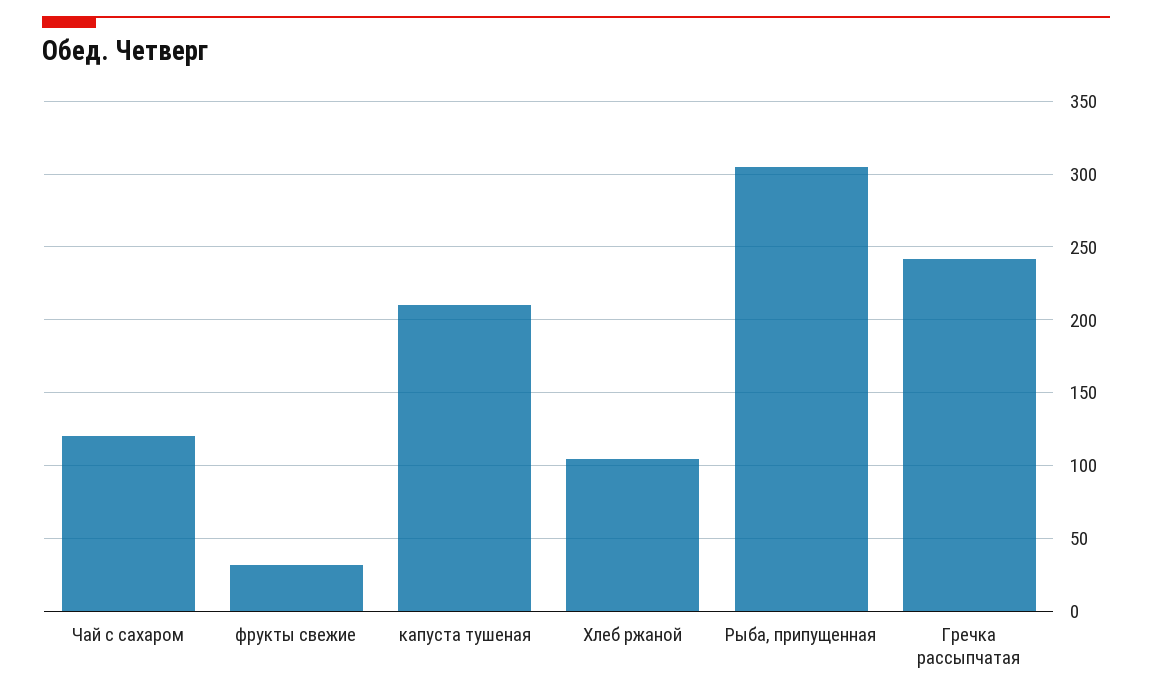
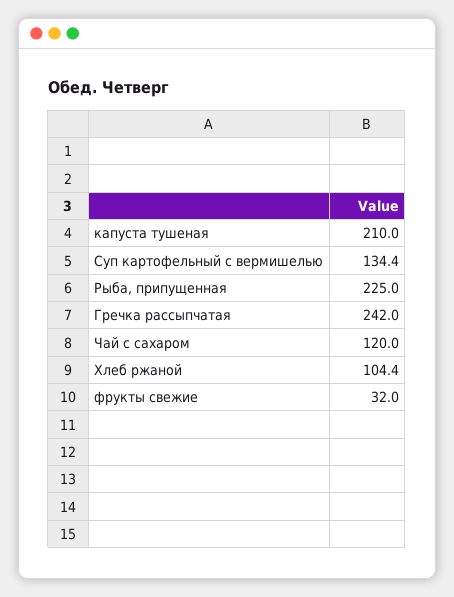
  {
    "Чай с сахаром": 120,
    "фрукты свежие": 32,
    "капуста тушеная": 210,
    "Хлеб ржаной": 104.4,
-   "Рыба, припущенная": 305,
+   "Рыба, припущенная": 225,
-   "Гречка рассыпчатая": 242
+   "Гречка рассыпчатая": 242,
+   "Суп картофельный с вермишелью": 134.4
  }

